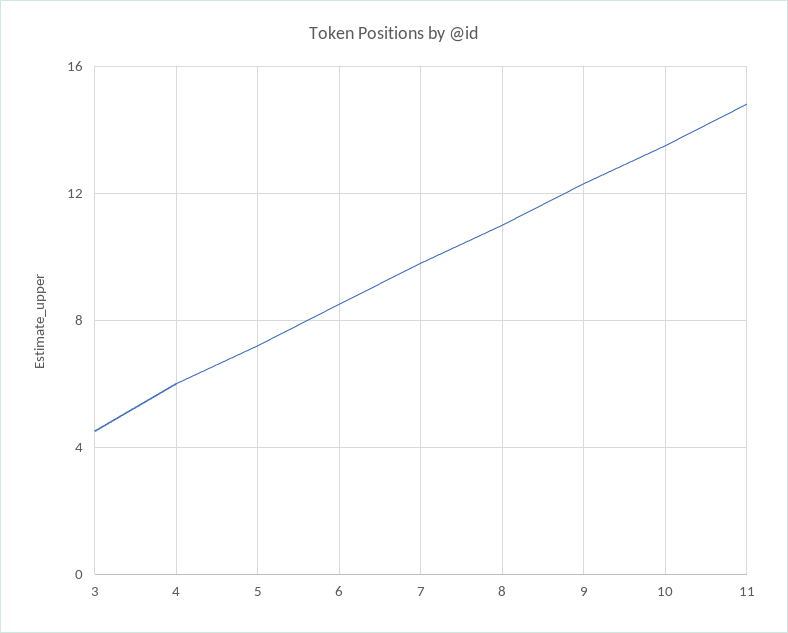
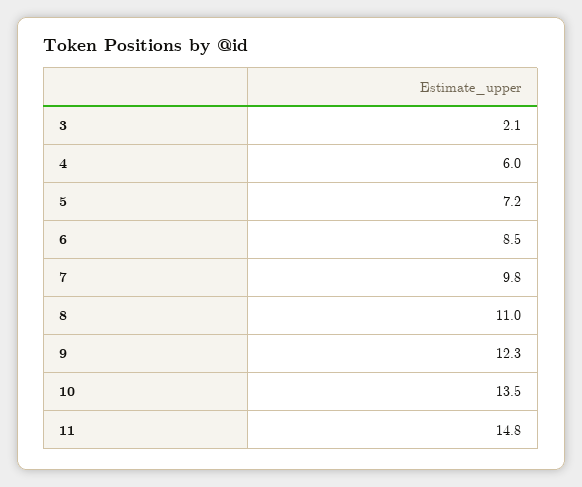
  {
-   "3": 4.5,
+   "3": 2.1,
    "4": 6,
    "5": 7.2,
    "6": 8.5,
    "7": 9.8,
    "8": 11,
    "9": 12.3,
    "10": 13.5,
    "11": 14.8
  }

